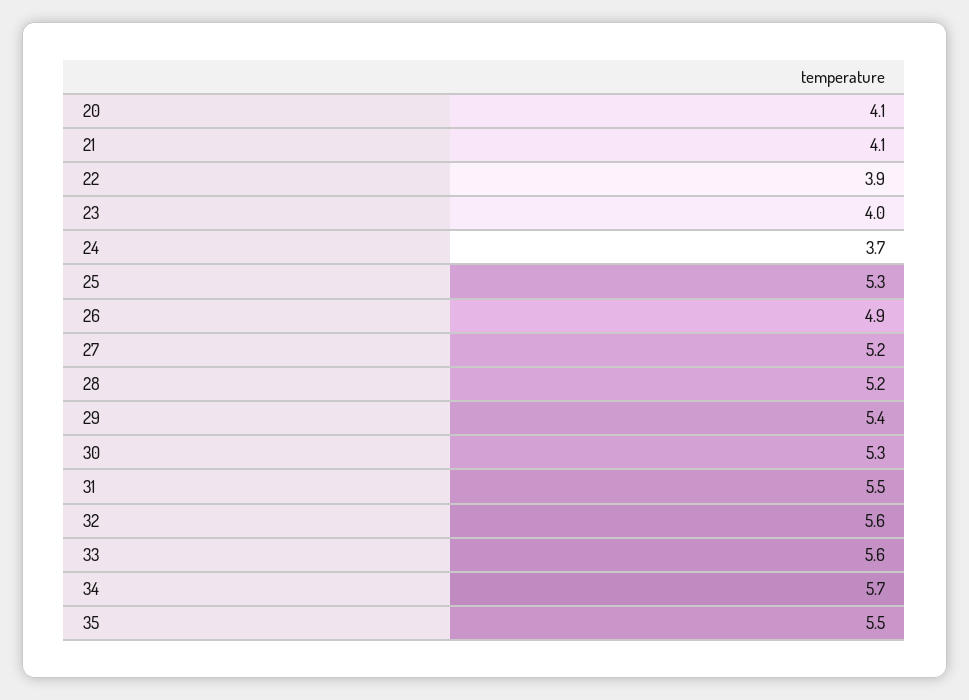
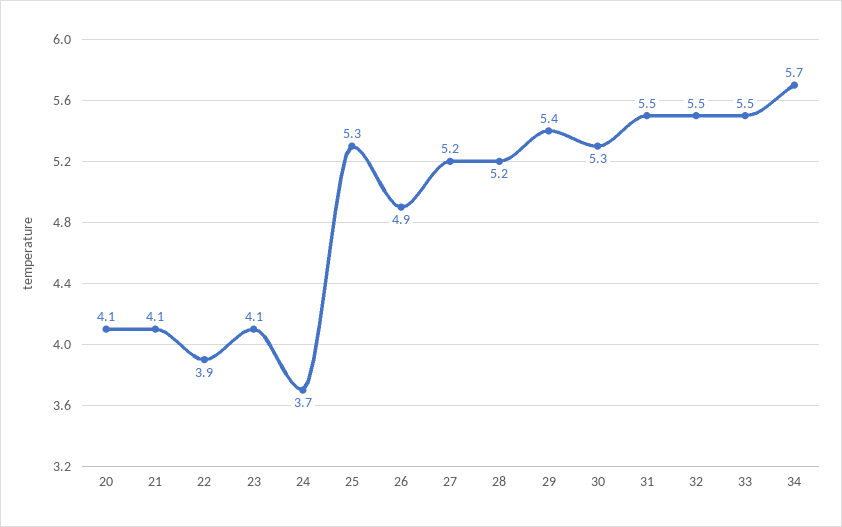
  {
    "20": 4.1,
    "21": 4.1,
    "22": 3.9,
-   "23": 4,
+   "23": 4.1,
    "24": 3.7,
    "25": 5.3,
    "26": 4.9,
    "27": 5.2,
    "28": 5.2,
    "29": 5.4,
    "30": 5.3,
    "31": 5.5,
-   "32": 5.6,
+   "32": 5.5,
-   "33": 5.6,
+   "33": 5.5,
-   "34": 5.7,
+   "34": 5.7
-   "35": 5.5
  }

